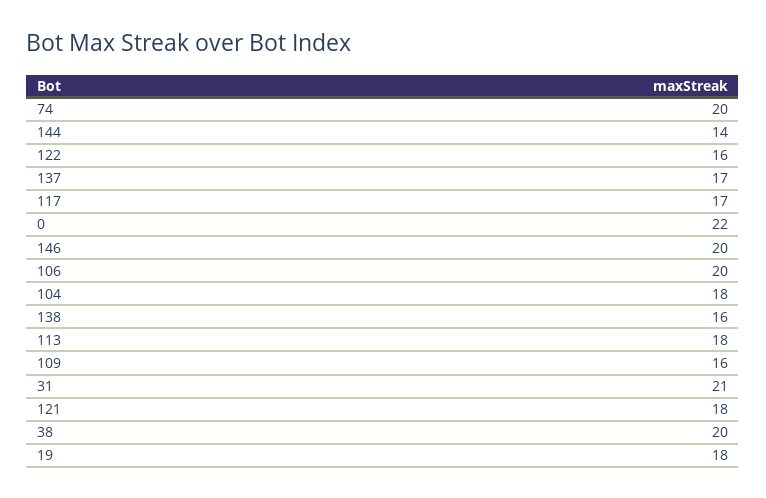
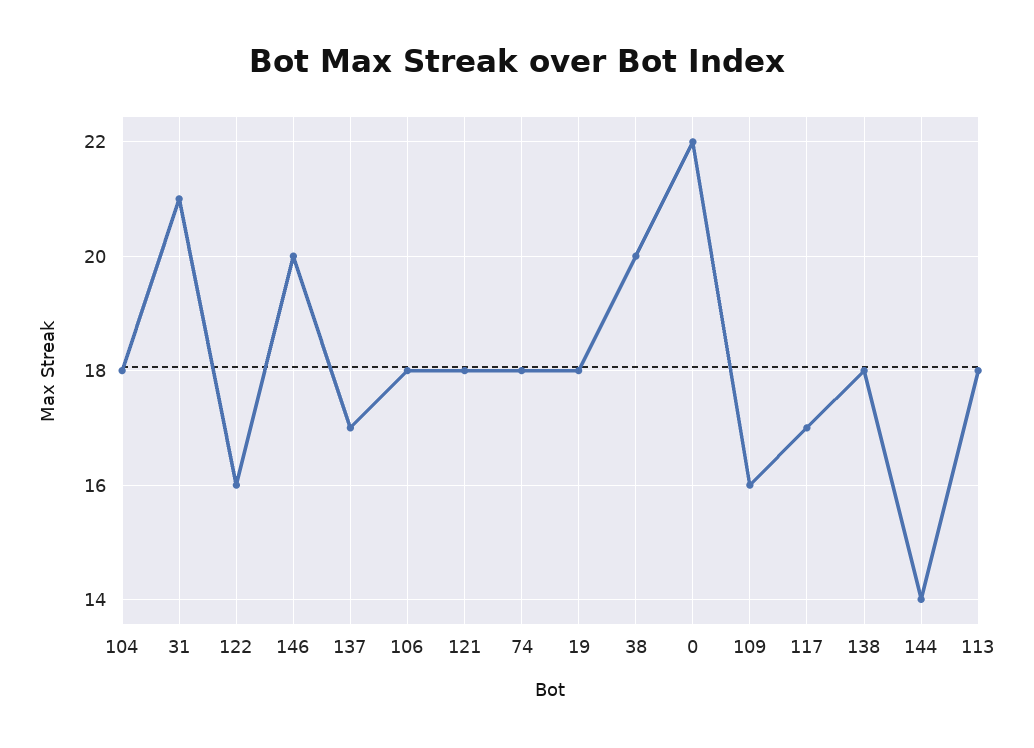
  {
-   "74": 20,
+   "74": 18,
    "144": 14,
    "122": 16,
    "137": 17,
    "117": 17,
    "0": 22,
    "146": 20,
-   "106": 20,
+   "106": 18,
    "104": 18,
-   "138": 16,
+   "138": 18,
    "113": 18,
    "109": 16,
    "31": 21,
    "121": 18,
    "38": 20,
    "19": 18
  }

